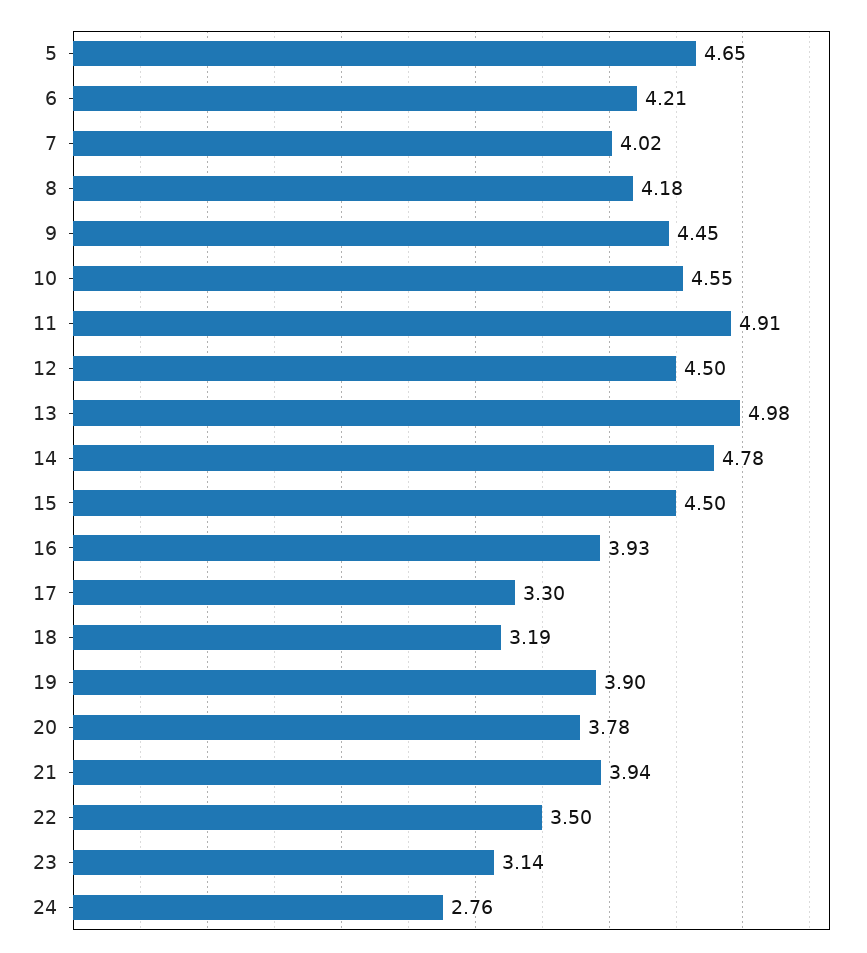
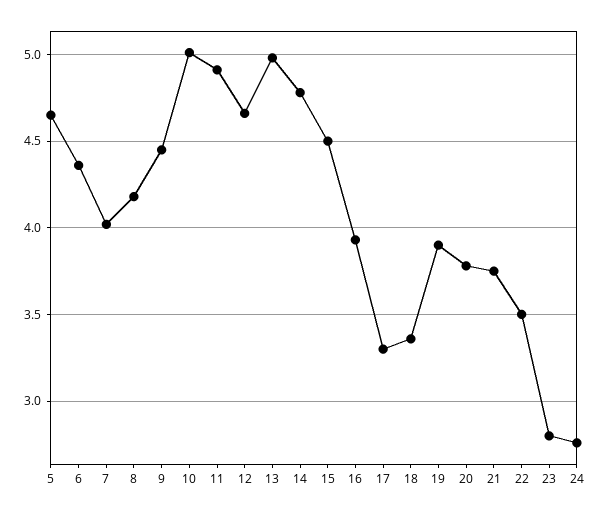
  {
    "5": 4.65,
-   "6": 4.21,
+   "6": 4.35,
    "7": 4.02,
    "8": 4.18,
    "9": 4.45,
-   "10": 4.55,
+   "10": 5,
    "11": 4.91,
-   "12": 4.5,
+   "12": 4.65,
    "13": 4.98,
    "14": 4.78,
    "15": 4.5,
    "16": 3.93,
    "17": 3.3,
-   "18": 3.19,
+   "18": 3.35,
    "19": 3.9,
    "20": 3.78,
-   "21": 3.94,
+   "21": 3.75,
    "22": 3.5,
-   "23": 3.14,
+   "23": 2.8,
    "24": 2.76
  }

